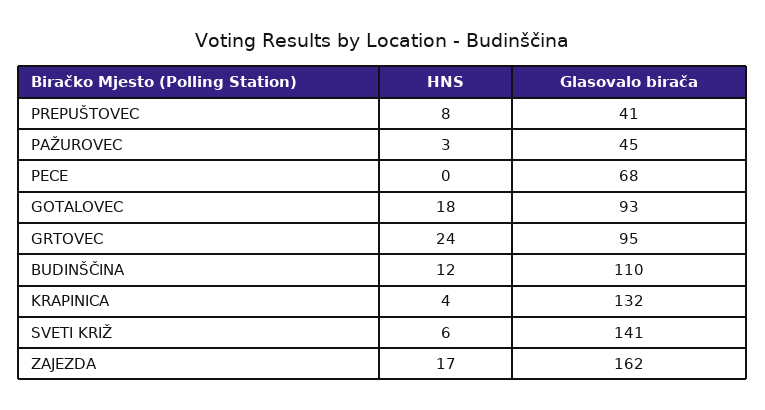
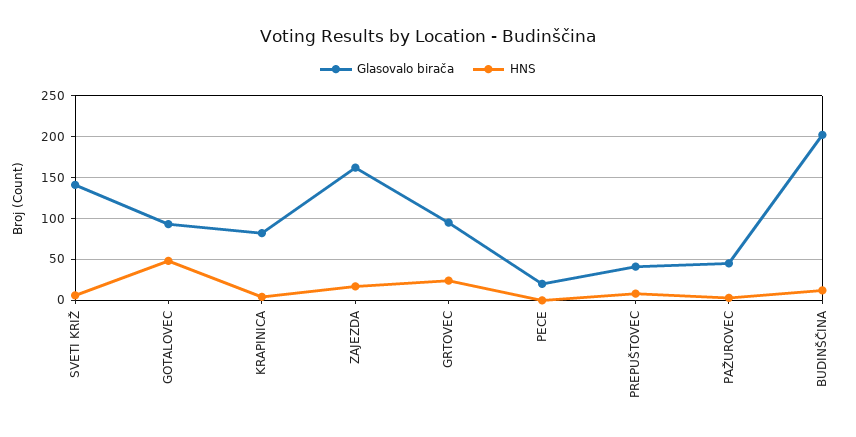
  {
    "HNS": {
      "PREPUŠTOVEC": 8,
      "PAŽUROVEC": 3,
      "PECE": 0,
-     "GOTALOVEC": 18,
+     "GOTALOVEC": 50,
      "GRTOVEC": 24,
      "BUDINŠČINA": 12,
      "KRAPINICA": 4,
      "SVETI KRIŽ": 6,
      "ZAJEZDA": 17
    },
    "Glasovalo birača": {
      "PREPUŠTOVEC": 41,
      "PAŽUROVEC": 45,
-     "PECE": 68,
+     "PECE": 20,
      "GOTALOVEC": 93,
      "GRTOVEC": 95,
-     "BUDINŠČINA": 110,
+     "BUDINŠČINA": 200,
-     "KRAPINICA": 132,
+     "KRAPINICA": 80,
      "SVETI KRIŽ": 141,
      "ZAJEZDA": 162
    }
  }

